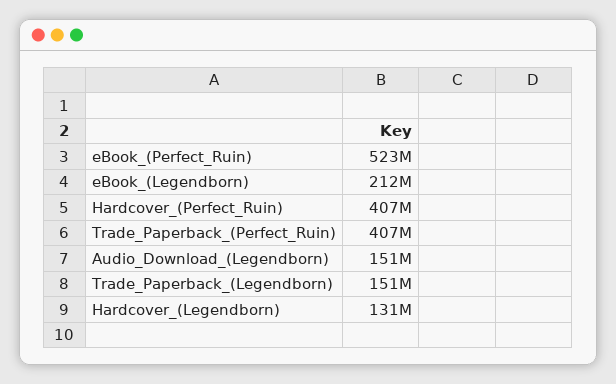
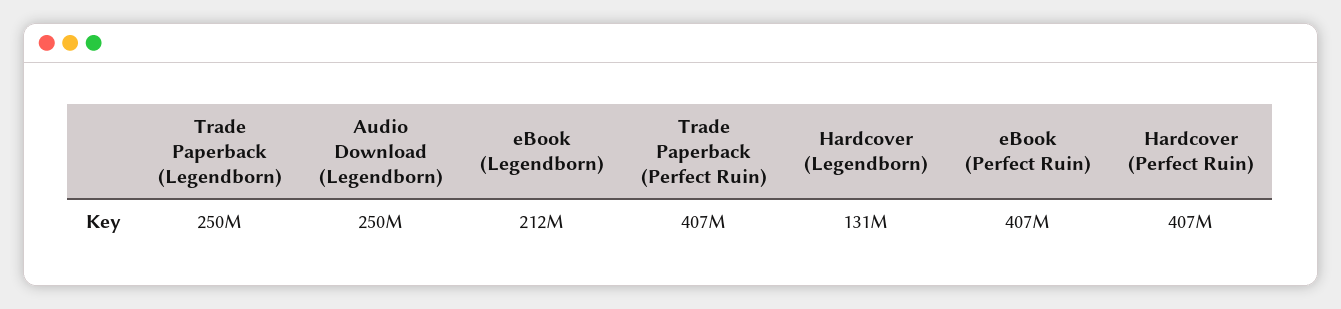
  {
-   "eBook_(Perfect_Ruin)": 523000000,
+   "eBook_(Perfect_Ruin)": 407000000,
    "eBook_(Legendborn)": 212000000,
    "Hardcover_(Perfect_Ruin)": 407000000,
    "Trade_Paperback_(Perfect_Ruin)": 407000000,
-   "Audio_Download_(Legendborn)": 151000000,
+   "Audio_Download_(Legendborn)": 250000000,
-   "Trade_Paperback_(Legendborn)": 151000000,
+   "Trade_Paperback_(Legendborn)": 250000000,
    "Hardcover_(Legendborn)": 131000000
  }

